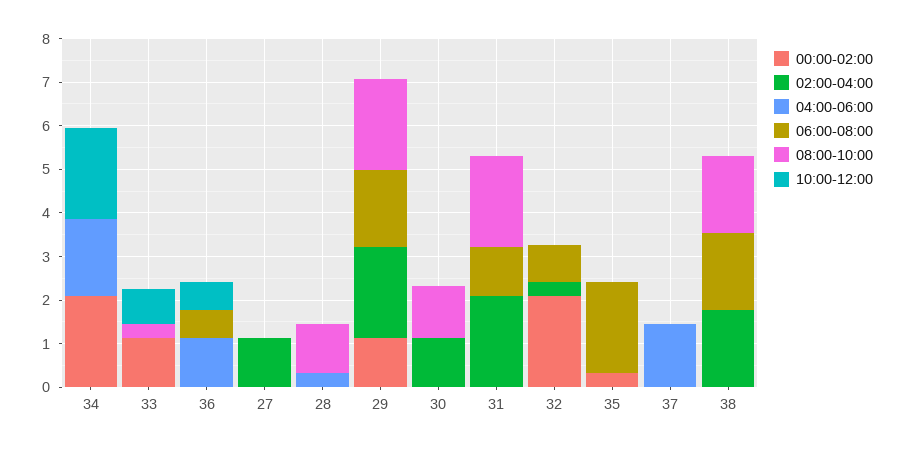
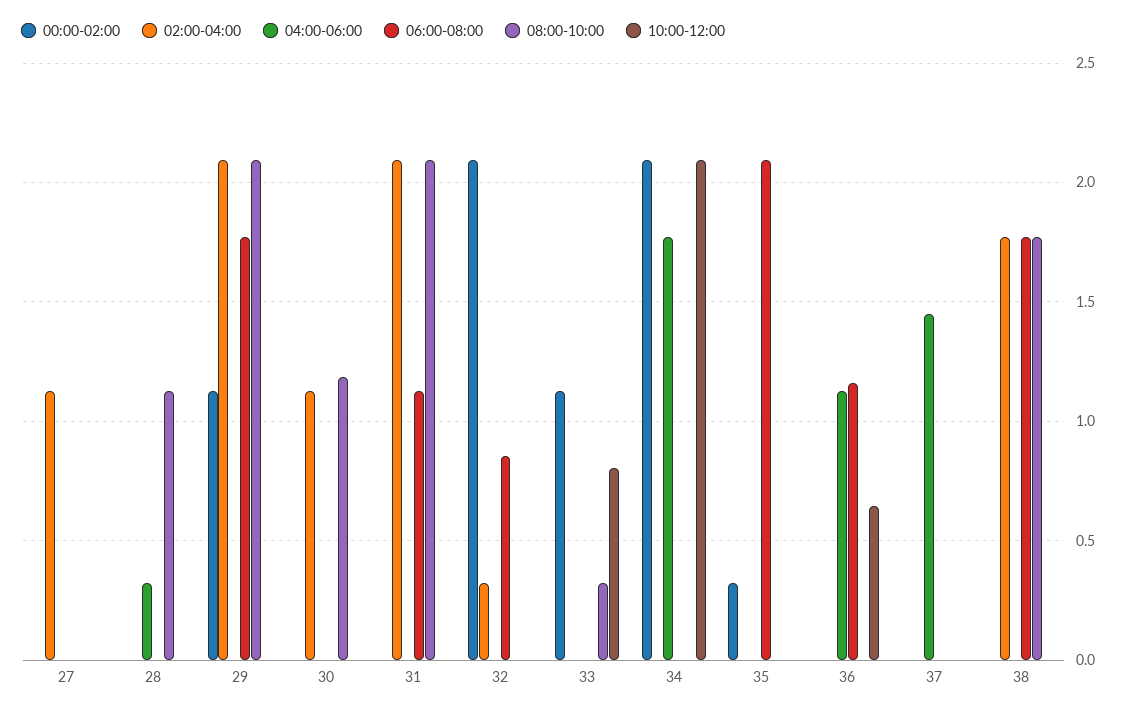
  {
    "00:00-02:00": {
      "34": 2.1,
      "33": 1.15,
      "36": 0,
      "27": 0,
      "28": 0,
      "29": 1.15,
      "30": 0,
      "31": 0,
      "32": 2.1,
      "35": 0.3,
      "37": 0,
      "38": 0
    },
    "02:00-04:00": {
      "34": 0,
      "33": 0,
      "36": 0,
      "27": 1.15,
      "28": 0,
      "29": 2.1,
      "30": 1.15,
      "31": 2.1,
      "32": 0.3,
      "35": 0,
      "37": 0,
      "38": 1.75
    },
    "04:00-06:00": {
      "34": 1.75,
      "33": 0,
      "36": 1.15,
      "27": 0,
      "28": 0.3,
      "29": 0,
      "30": 0,
      "31": 0,
      "32": 0,
      "35": 0,
      "37": 1.45,
      "38": 0
    },
    "06:00-08:00": {
      "34": 0,
      "33": 0,
-     "36": 0.6,
+     "36": 1.15,
      "27": 0,
      "28": 0,
      "29": 1.75,
      "30": 0,
      "31": 1.15,
      "32": 0.85,
      "35": 2.1,
      "37": 0,
      "38": 1.75
    },
    "08:00-10:00": {
      "34": 0,
      "33": 0.3,
      "36": 0,
      "27": 0,
      "28": 1.15,
      "29": 2.1,
      "30": 1.2,
      "31": 2.1,
      "32": 0,
      "35": 0,
      "37": 0,
      "38": 1.75
    },
    "10:00-12:00": {
      "34": 2.1,
      "33": 0.8,
      "36": 0.65,
      "27": 0,
      "28": 0,
      "29": 0,
      "30": 0,
      "31": 0,
      "32": 0,
      "35": 0,
      "37": 0,
      "38": 0
    }
  }

